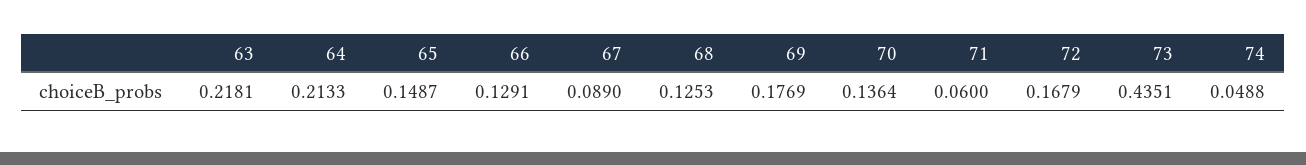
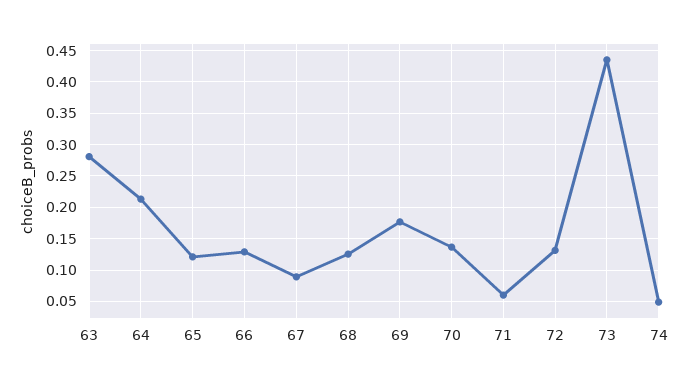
  {
-   "63": 0.2181,
+   "63": 0.28,
    "64": 0.2133,
-   "65": 0.1487,
+   "65": 0.12,
    "66": 0.1291,
    "67": 0.089,
    "68": 0.1253,
    "69": 0.1769,
    "70": 0.1364,
    "71": 0.06,
-   "72": 0.1679,
+   "72": 0.13,
    "73": 0.4351,
    "74": 0.0488
  }

